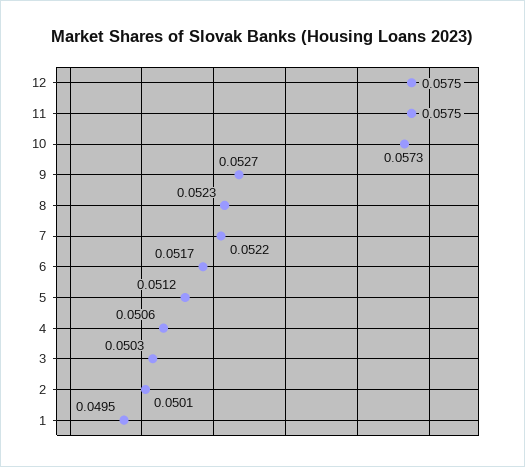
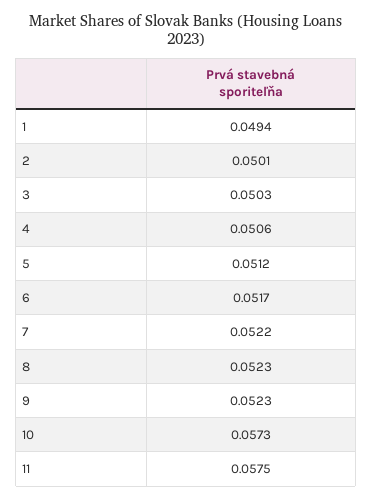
  {
-   "12": 0.0575,
    "11": 0.0575,
    "10": 0.0573,
-   "9": 0.0527,
+   "9": 0.0523,
    "8": 0.0523,
    "7": 0.0522,
    "6": 0.0517,
    "5": 0.0512,
    "4": 0.0506,
    "3": 0.0503,
    "2": 0.0501,
-   "1": 0.0495
+   "1": 0.0494
  }

